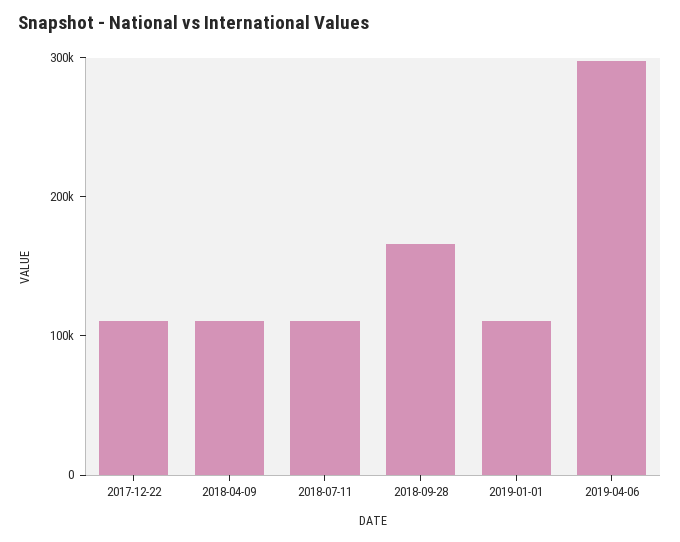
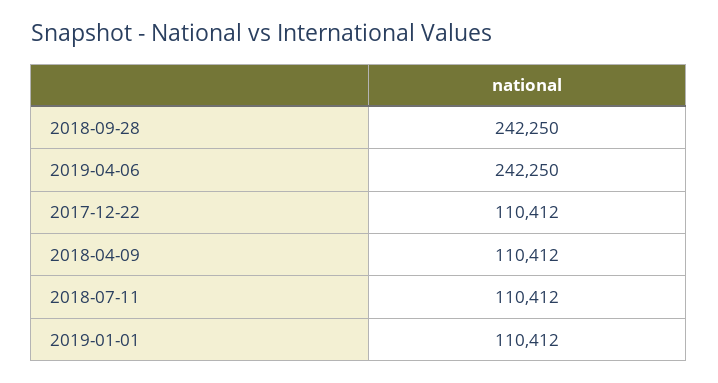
  {
    "2017-12-22": 110412,
    "2018-04-09": 110412,
    "2018-07-11": 110412,
-   "2018-09-28": 160000,
+   "2018-09-28": 242250,
    "2019-01-01": 110412,
-   "2019-04-06": 300000
+   "2019-04-06": 242250
  }

